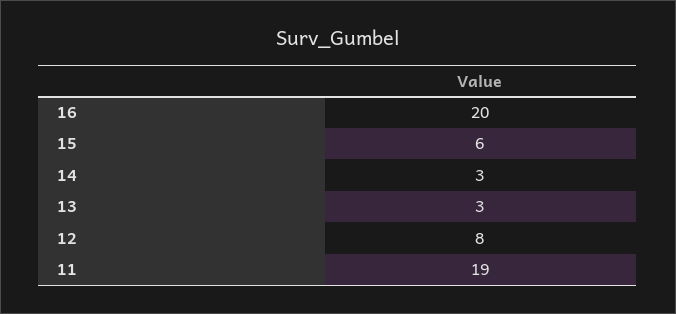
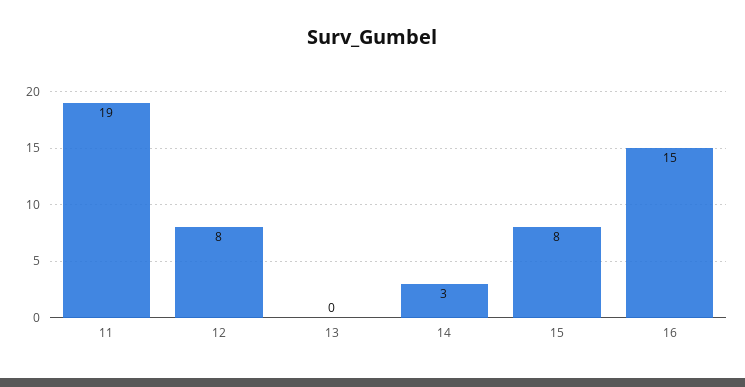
  {
-   "16": 20,
+   "16": 15,
-   "15": 6,
+   "15": 8,
    "14": 3,
-   "13": 3,
+   "13": 0,
    "12": 8,
    "11": 19
  }

